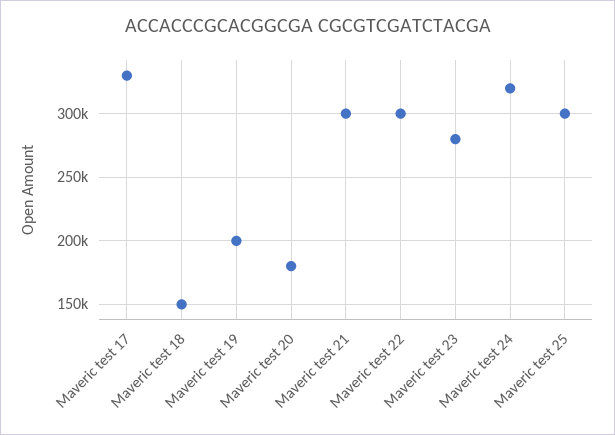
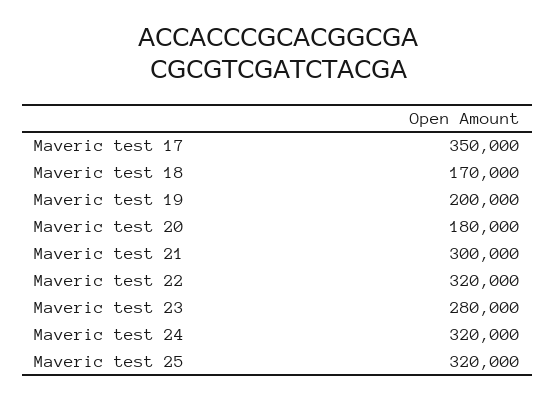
  {
-   "Maveric test 17": 330000,
+   "Maveric test 17": 350000,
-   "Maveric test 18": 150000,
+   "Maveric test 18": 170000,
    "Maveric test 19": 200000,
    "Maveric test 20": 180000,
    "Maveric test 21": 300000,
-   "Maveric test 22": 300000,
+   "Maveric test 22": 320000,
    "Maveric test 23": 280000,
    "Maveric test 24": 320000,
-   "Maveric test 25": 300000
+   "Maveric test 25": 320000
  }

